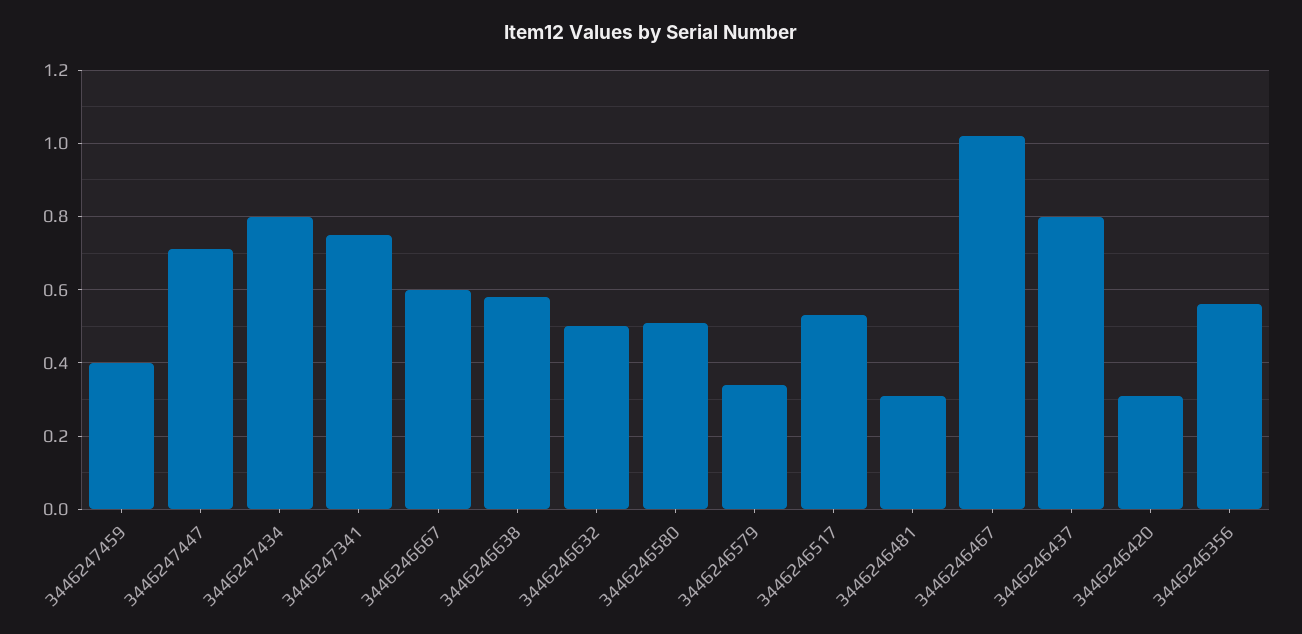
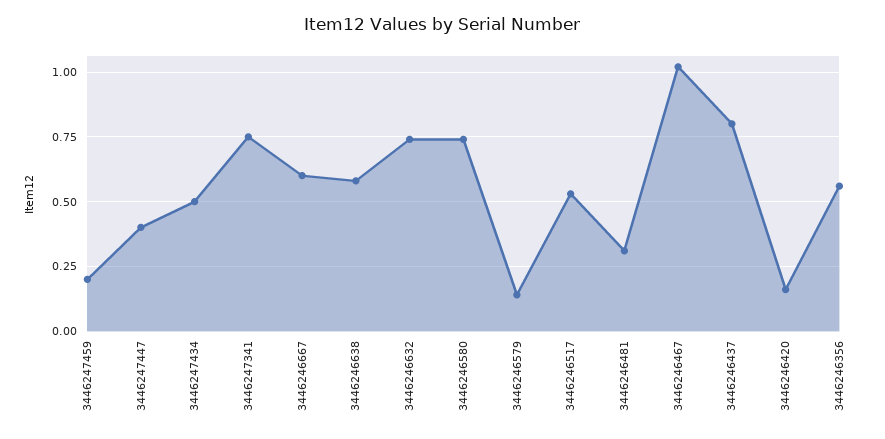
  {
-   "3446247459": 0.4,
+   "3446247459": 0.2,
-   "3446247447": 0.7,
+   "3446247447": 0.4,
-   "3446247434": 0.8,
+   "3446247434": 0.5,
    "3446247341": 0.75,
    "3446246667": 0.6,
    "3446246638": 0.6,
-   "3446246632": 0.5,
+   "3446246632": 0.75,
-   "3446246580": 0.5,
+   "3446246580": 0.75,
-   "3446246579": 0.35,
+   "3446246579": 0.15,
    "3446246517": 0.55,
    "3446246481": 0.3,
    "3446246467": 1,
    "3446246437": 0.8,
-   "3446246420": 0.3,
+   "3446246420": 0.15,
    "3446246356": 0.55
  }

